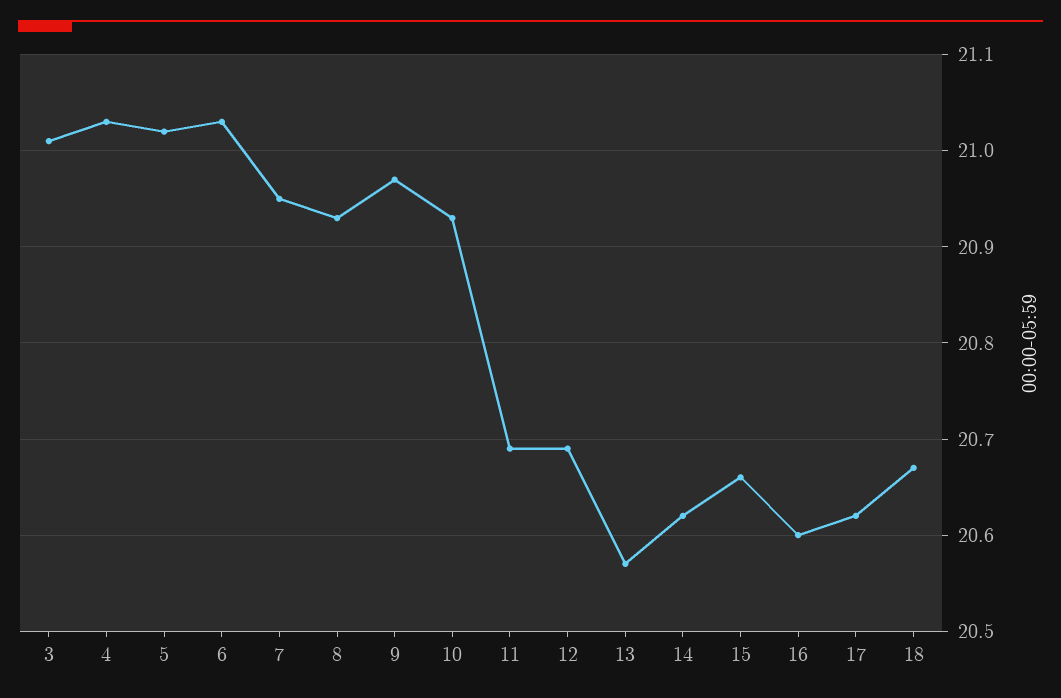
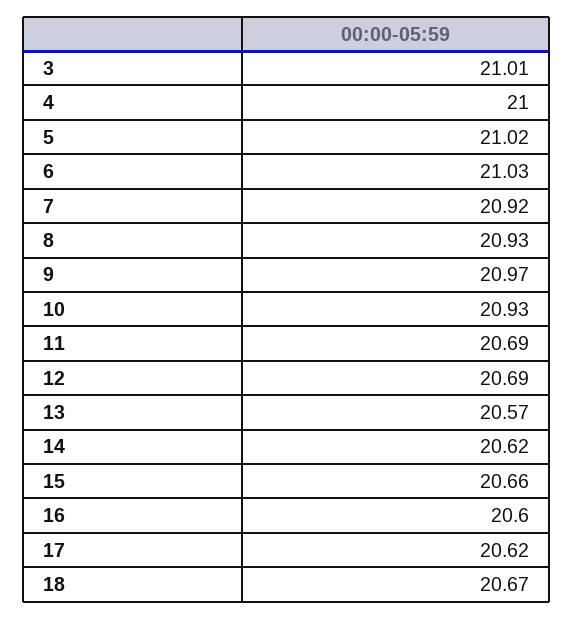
  {
    "3": 21.01,
-   "4": 21.03,
+   "4": 21,
    "5": 21.02,
    "6": 21.03,
-   "7": 20.95,
+   "7": 20.92,
    "8": 20.93,
    "9": 20.97,
    "10": 20.93,
    "11": 20.69,
    "12": 20.69,
    "13": 20.57,
    "14": 20.62,
    "15": 20.66,
    "16": 20.6,
    "17": 20.62,
    "18": 20.67
  }

